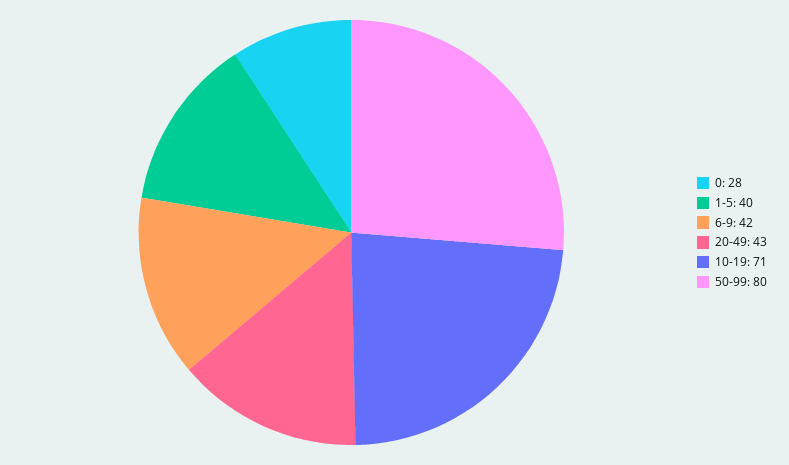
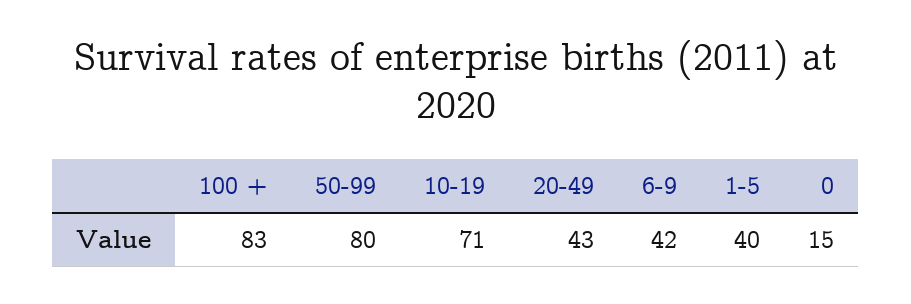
  {
-   "0": 28,
+   "0": 15,
    "1-5": 40,
    "6-9": 42,
    "20-49": 43,
    "10-19": 71,
-   "50-99": 80
+   "50-99": 80,
+   "100 +": 83
  }

